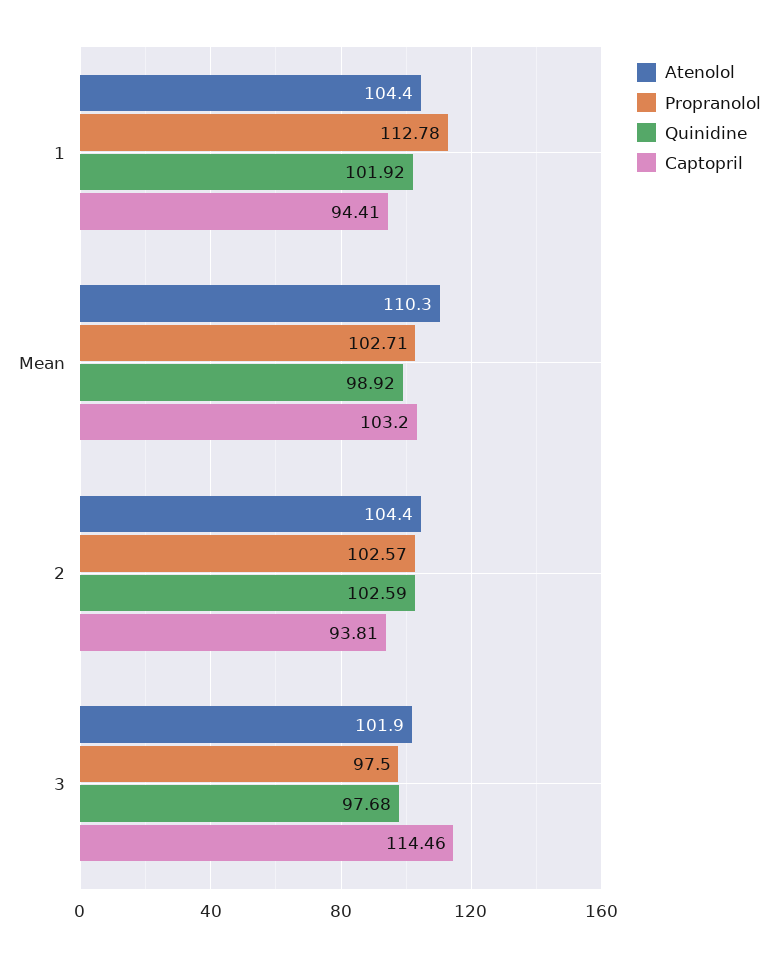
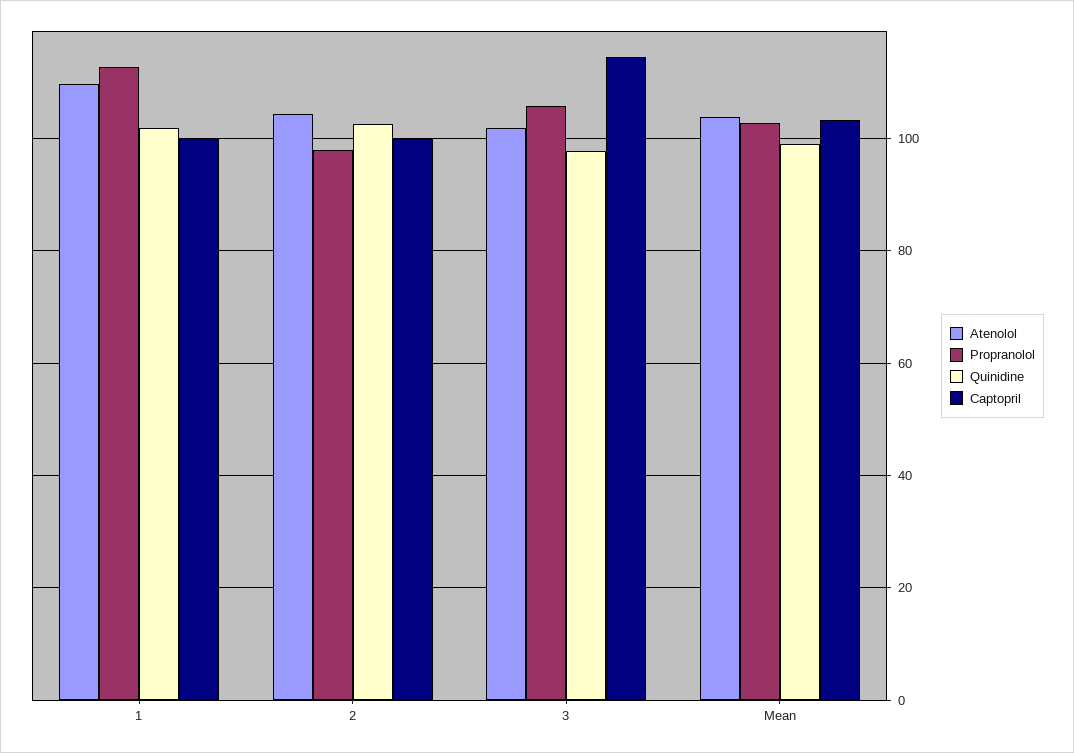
  {
    "Atenolol": {
-     "1": 104.4,
+     "1": 110,
-     "Mean": 110.3,
+     "Mean": 104,
      "2": 104.4,
      "3": 101.9
    },
    "Propranolol": {
      "1": 112.78,
      "Mean": 102.71,
-     "2": 102.57,
+     "2": 98,
-     "3": 97.5
+     "3": 106
    },
    "Quinidine": {
      "1": 101.92,
      "Mean": 98.92,
      "2": 102.59,
      "3": 97.68
    },
    "Captopril": {
-     "1": 94.41,
+     "1": 100,
      "Mean": 103.2,
-     "2": 93.81,
+     "2": 100,
      "3": 114.46
    }
  }

